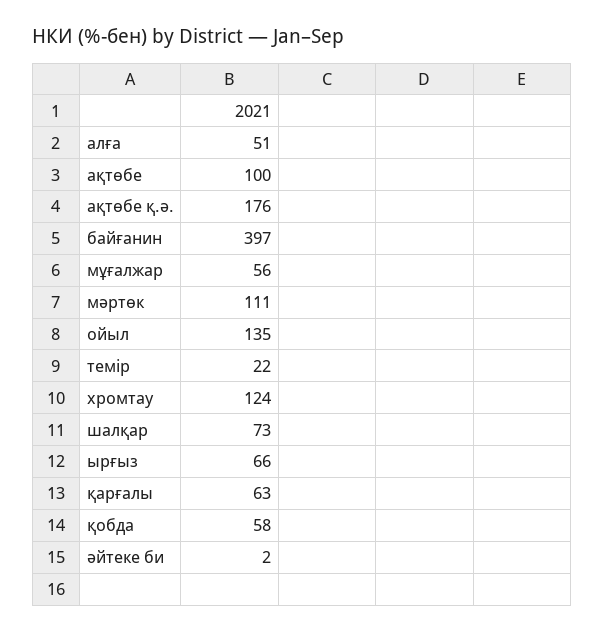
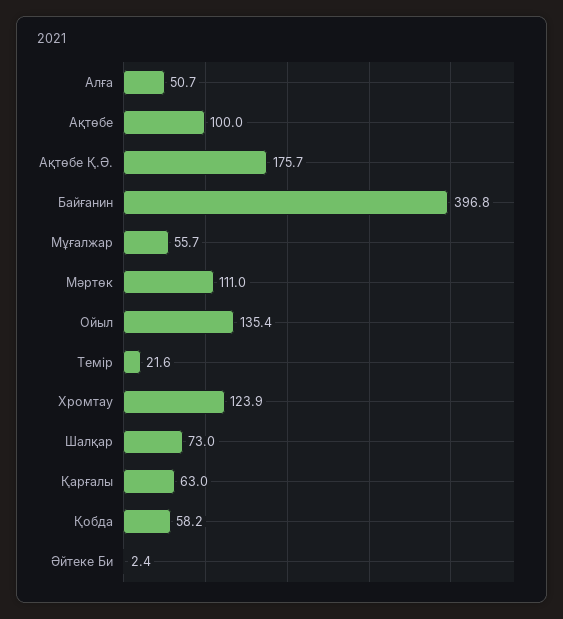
  {
    "алға": 50.7,
    "ақтөбе": 100,
    "ақтөбе қ.ә.": 175.7,
    "байғанин": 396.8,
    "мұғалжар": 55.7,
    "мәртөк": 111,
    "ойыл": 135.4,
    "темір": 21.6,
    "хромтау": 123.9,
    "шалқар": 73,
-   "ырғыз": 66,
    "қарғалы": 63,
    "қобда": 58.2,
    "әйтеке би": 2.4
  }

